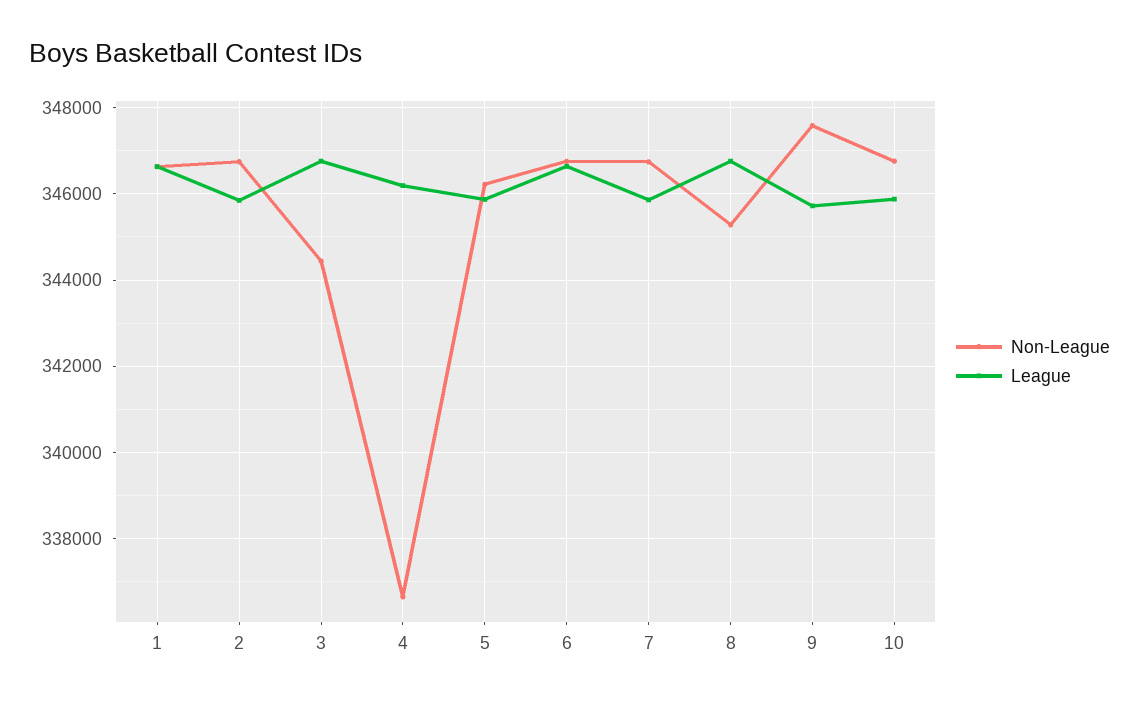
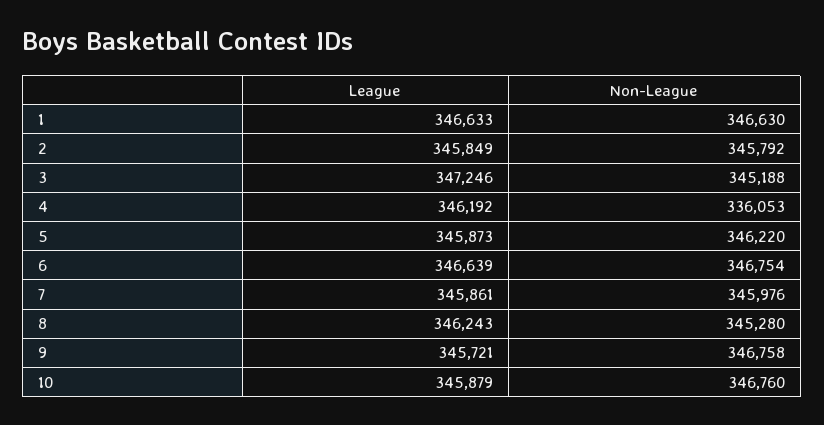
  {
    "Non-League": {
      "1": 346630,
-     "2": 346800,
+     "2": 345792,
-     "3": 344400,
+     "3": 345188,
-     "4": 336600,
+     "4": 336053,
      "5": 346220,
      "6": 346754,
-     "7": 346800,
+     "7": 345976,
      "8": 345280,
-     "9": 347600,
+     "9": 346758,
      "10": 346760
    },
    "League": {
      "1": 346633,
      "2": 345849,
-     "3": 346800,
+     "3": 347246,
      "4": 346192,
      "5": 345873,
      "6": 346639,
      "7": 345861,
-     "8": 346800,
+     "8": 346243,
      "9": 345721,
      "10": 345879
    }
  }

